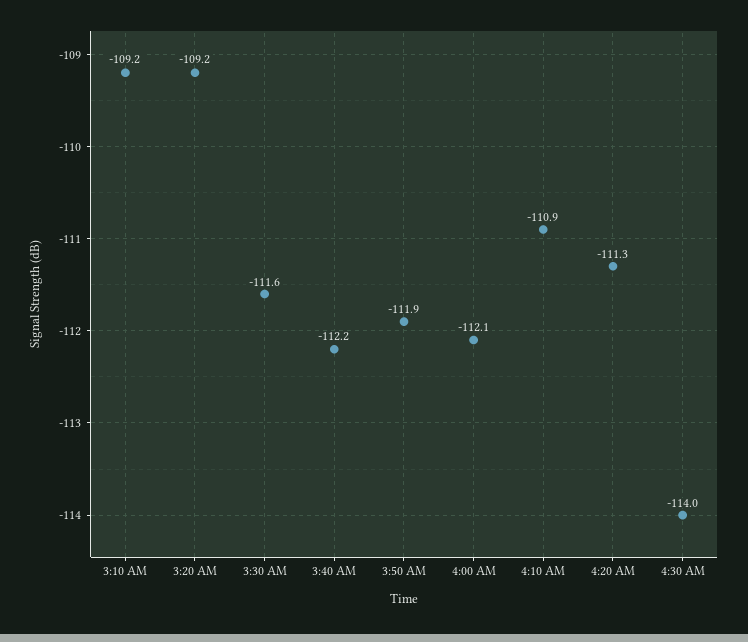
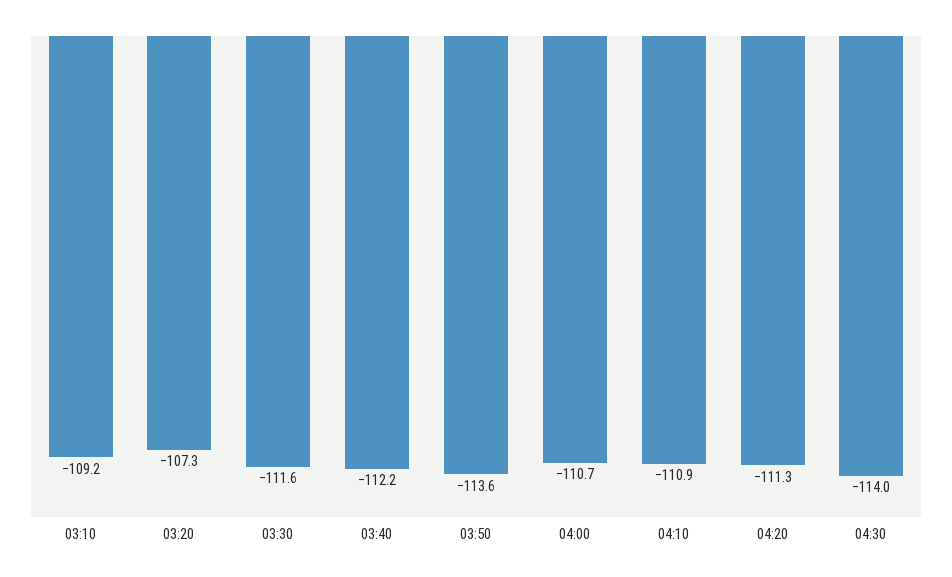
  {
    "3:10 AM": -109.2,
-   "3:20 AM": -109.2,
+   "3:20 AM": -107.3,
    "3:30 AM": -111.6,
    "3:40 AM": -112.2,
-   "3:50 AM": -111.9,
+   "3:50 AM": -113.6,
-   "4:00 AM": -112.1,
+   "4:00 AM": -110.7,
    "4:10 AM": -110.9,
    "4:20 AM": -111.3,
    "4:30 AM": -114
  }

